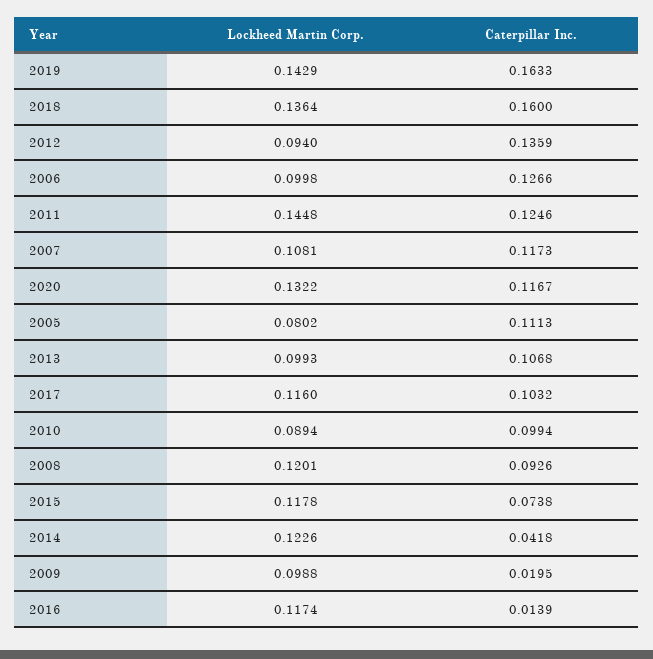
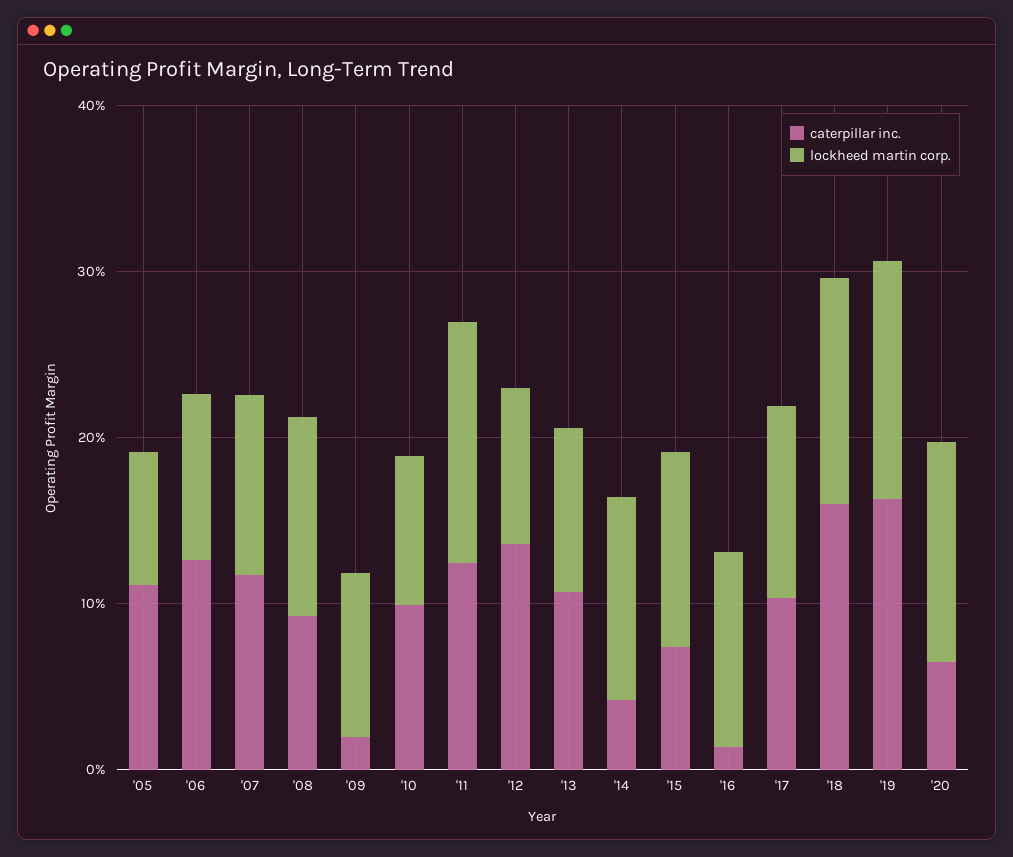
  {
    "Lockheed Martin Corp.": {
      "2019": 0.1429,
      "2018": 0.1364,
      "2012": 0.094,
      "2006": 0.0998,
      "2011": 0.1448,
      "2007": 0.1081,
      "2020": 0.1322,
      "2005": 0.0802,
      "2013": 0.0993,
      "2017": 0.116,
      "2010": 0.0894,
      "2008": 0.1201,
      "2015": 0.1178,
      "2014": 0.1226,
      "2009": 0.0988,
      "2016": 0.1174
    },
    "Caterpillar Inc.": {
      "2019": 0.1633,
      "2018": 0.16,
      "2012": 0.1359,
      "2006": 0.1266,
      "2011": 0.1246,
      "2007": 0.1173,
-     "2020": 0.1167,
+     "2020": 0.06,
      "2005": 0.1113,
      "2013": 0.1068,
      "2017": 0.1032,
      "2010": 0.0994,
      "2008": 0.0926,
      "2015": 0.0738,
      "2014": 0.0418,
      "2009": 0.0195,
      "2016": 0.0139
    }
  }

